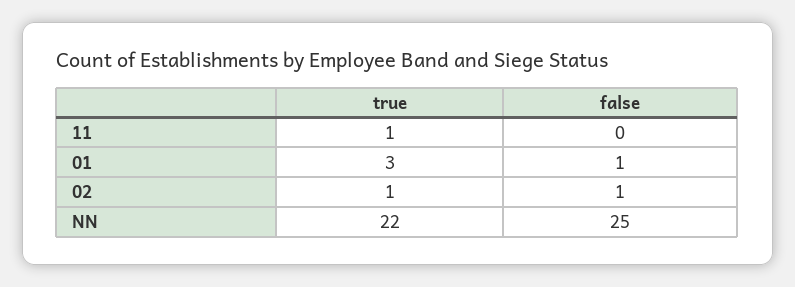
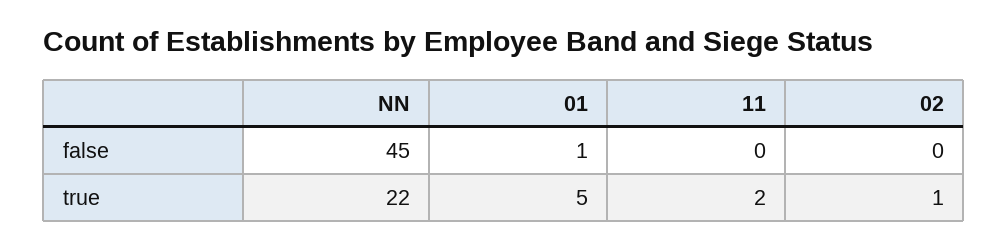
  {
    "true": {
-     "11": 1,
+     "11": 2,
-     "01": 3,
+     "01": 5,
      "02": 1,
      "NN": 22
    },
    "false": {
      "11": 0,
      "01": 1,
-     "02": 1,
+     "02": 0,
-     "NN": 25
+     "NN": 45
    }
  }

